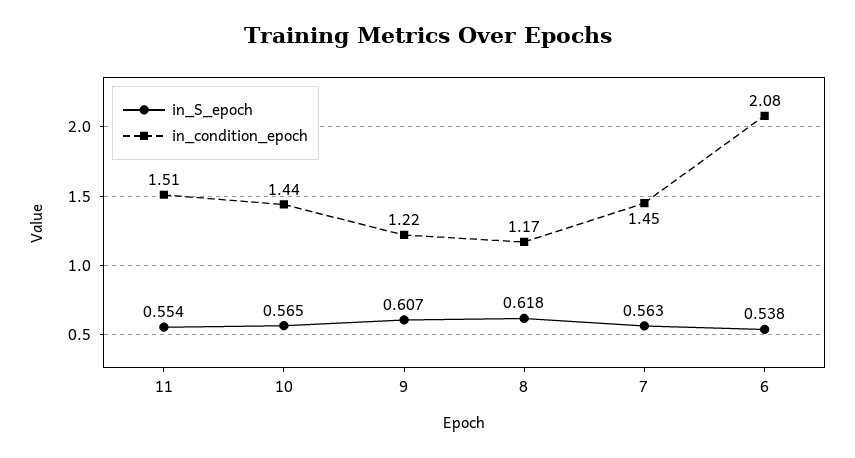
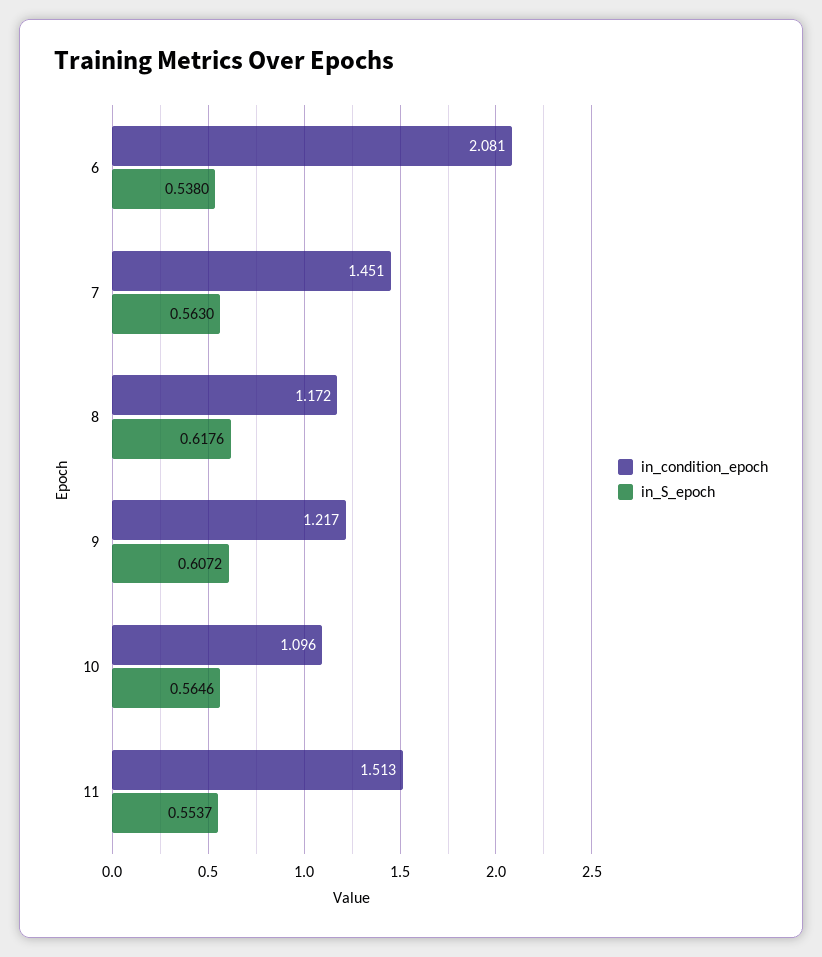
  {
    "in_S_epoch": {
      "11": 0.5537,
      "10": 0.5646,
      "9": 0.6072,
      "8": 0.6176,
      "7": 0.563,
      "6": 0.538
    },
    "in_condition_epoch": {
      "11": 1.513,
-     "10": 1.44,
+     "10": 1.096,
      "9": 1.217,
      "8": 1.172,
      "7": 1.451,
      "6": 2.081
    }
  }

